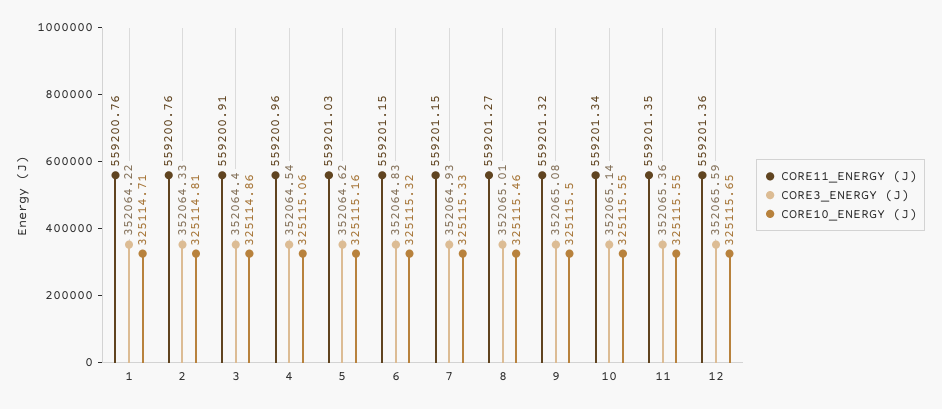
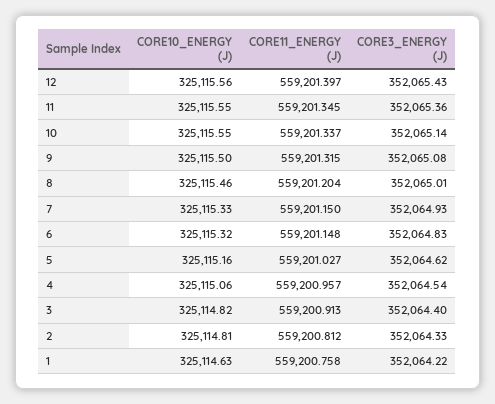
  {
    "CORE11_ENERGY (J)": {
      "1": 559200.758,
-     "2": 559200.76,
+     "2": 559200.812,
      "3": 559200.913,
      "4": 559200.957,
      "5": 559201.027,
      "6": 559201.148,
      "7": 559201.15,
-     "8": 559201.27,
+     "8": 559201.204,
      "9": 559201.315,
      "10": 559201.337,
      "11": 559201.345,
-     "12": 559201.36
+     "12": 559201.397
    },
    "CORE3_ENERGY (J)": {
      "1": 352064.22,
      "2": 352064.33,
      "3": 352064.4,
      "4": 352064.54,
      "5": 352064.62,
      "6": 352064.83,
      "7": 352064.93,
      "8": 352065.01,
      "9": 352065.08,
      "10": 352065.14,
      "11": 352065.36,
-     "12": 352065.59
+     "12": 352065.43
    },
    "CORE10_ENERGY (J)": {
-     "1": 325114.71,
+     "1": 325114.63,
      "2": 325114.81,
-     "3": 325114.86,
+     "3": 325114.82,
      "4": 325115.06,
      "5": 325115.16,
      "6": 325115.32,
      "7": 325115.33,
      "8": 325115.46,
      "9": 325115.5,
      "10": 325115.55,
      "11": 325115.55,
-     "12": 325115.65
+     "12": 325115.56
    }
  }

